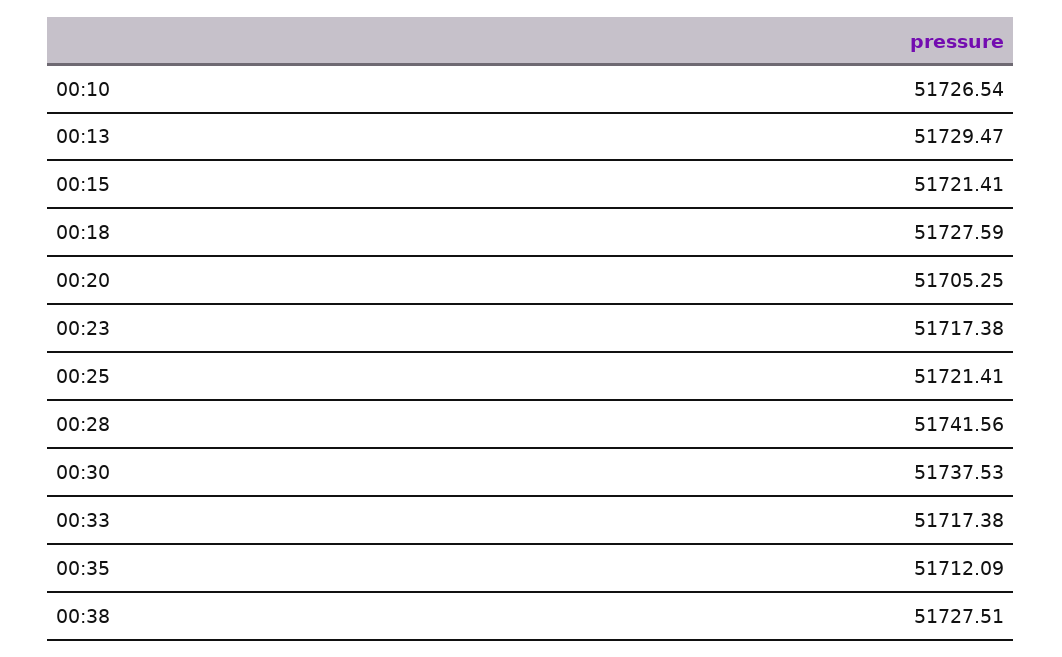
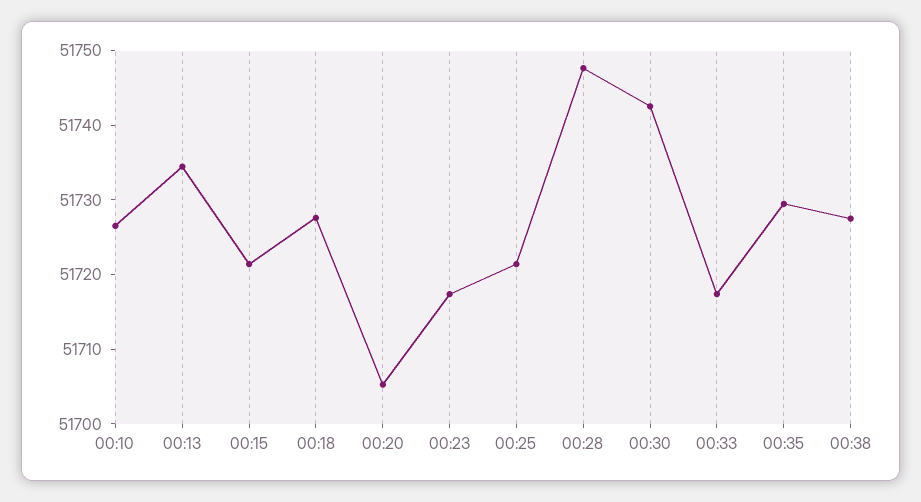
  {
    "00:10": 51726.54,
-   "00:13": 51729.47,
+   "00:13": 51734,
    "00:15": 51721.41,
    "00:18": 51727.59,
    "00:20": 51705.25,
    "00:23": 51717.38,
    "00:25": 51721.41,
-   "00:28": 51741.56,
+   "00:28": 51748,
-   "00:30": 51737.53,
+   "00:30": 51742,
    "00:33": 51717.38,
-   "00:35": 51712.09,
+   "00:35": 51730,
    "00:38": 51727.51
  }

